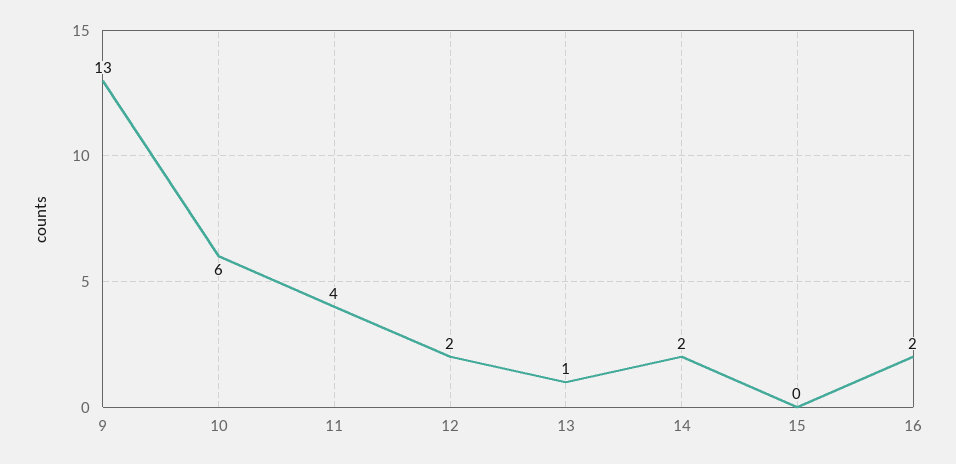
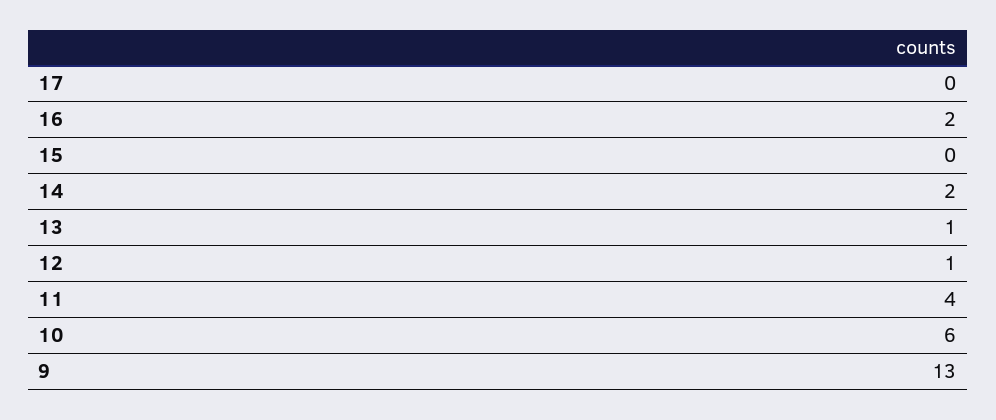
  {
    "9": 13,
    "10": 6,
    "11": 4,
-   "12": 2,
+   "12": 1,
    "13": 1,
    "14": 2,
    "15": 0,
-   "16": 2
+   "16": 2,
+   "17": 0
  }

